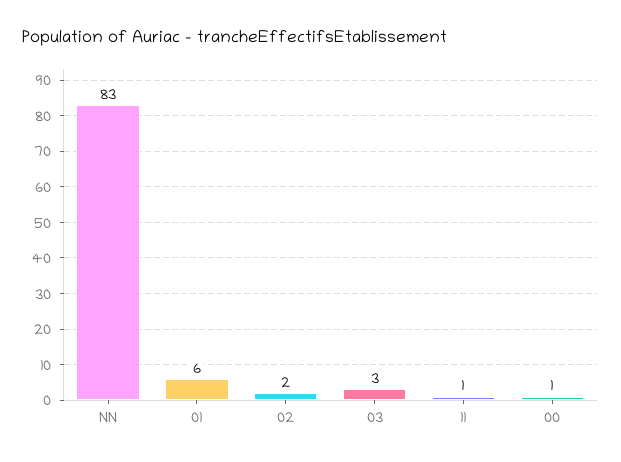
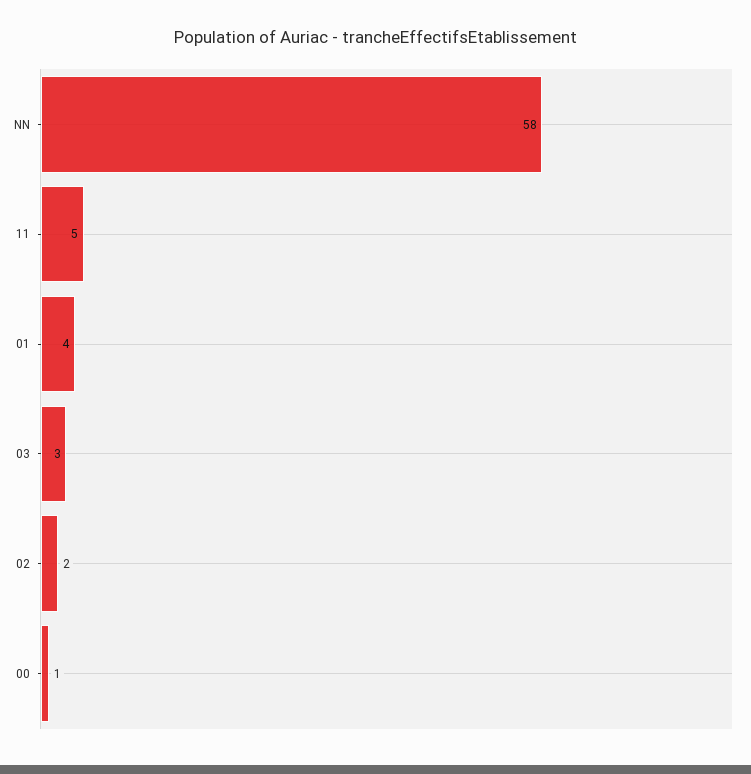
  {
-   "NN": 83,
+   "NN": 58,
-   "01": 6,
+   "01": 4,
    "02": 2,
    "03": 3,
-   "11": 1,
+   "11": 5,
    "00": 1
  }

